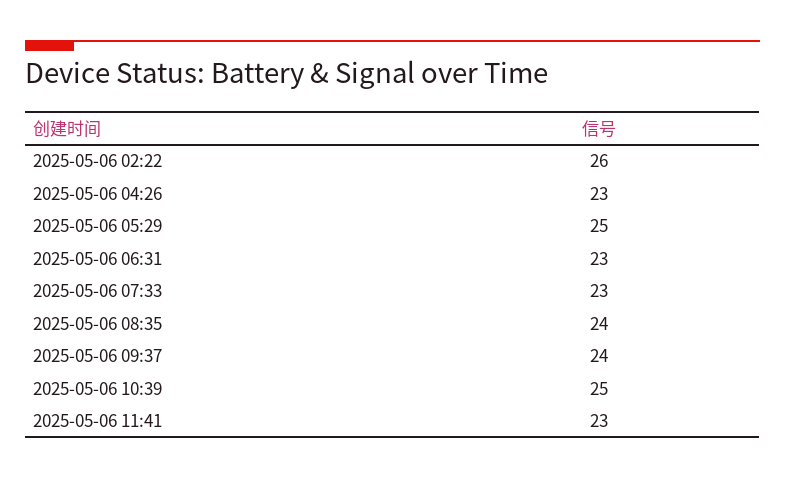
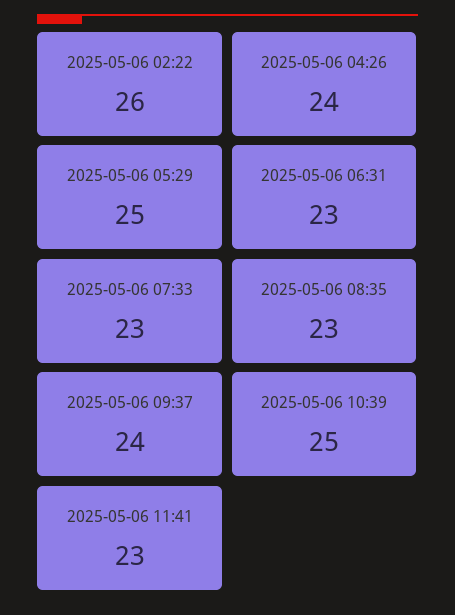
  {
    "2025-05-06 02:22": 26,
-   "2025-05-06 04:26": 23,
+   "2025-05-06 04:26": 24,
    "2025-05-06 05:29": 25,
    "2025-05-06 06:31": 23,
    "2025-05-06 07:33": 23,
-   "2025-05-06 08:35": 24,
+   "2025-05-06 08:35": 23,
    "2025-05-06 09:37": 24,
    "2025-05-06 10:39": 25,
    "2025-05-06 11:41": 23
  }

